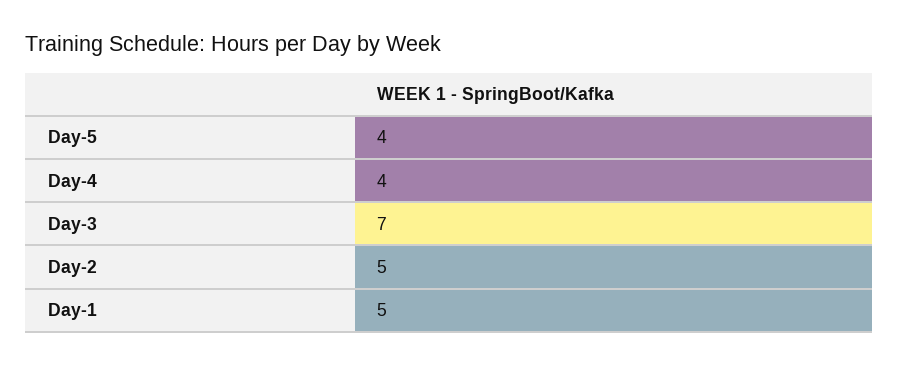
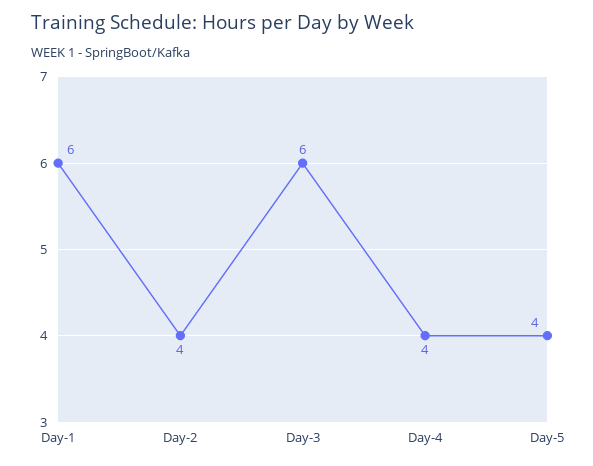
  {
    "Day-5": 4,
    "Day-4": 4,
-   "Day-3": 7,
+   "Day-3": 6,
-   "Day-2": 5,
+   "Day-2": 4,
-   "Day-1": 5
+   "Day-1": 6
  }

